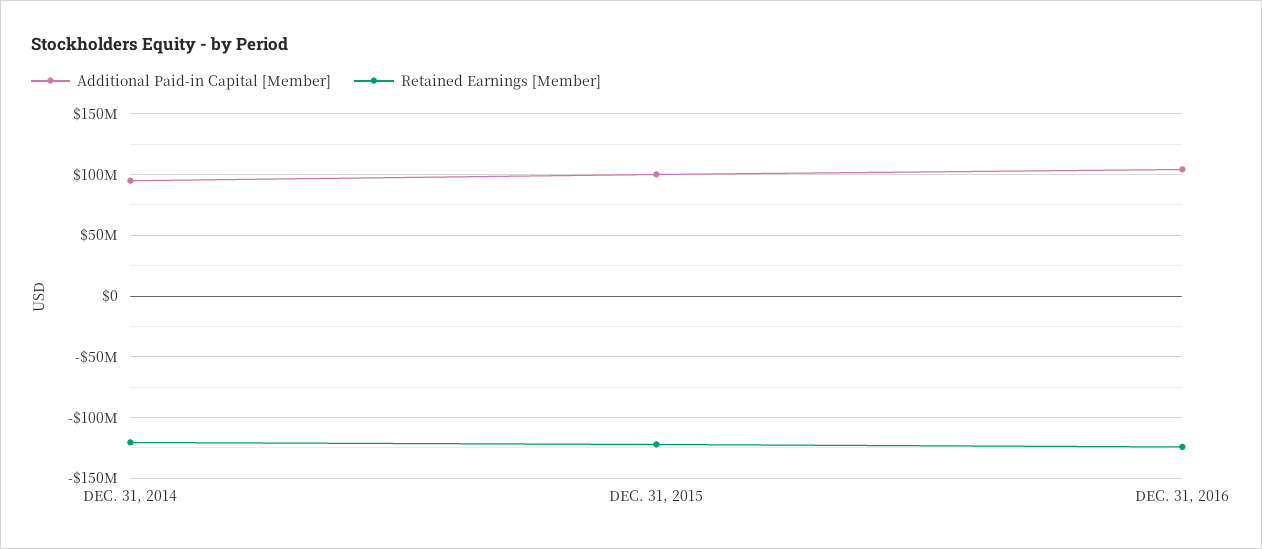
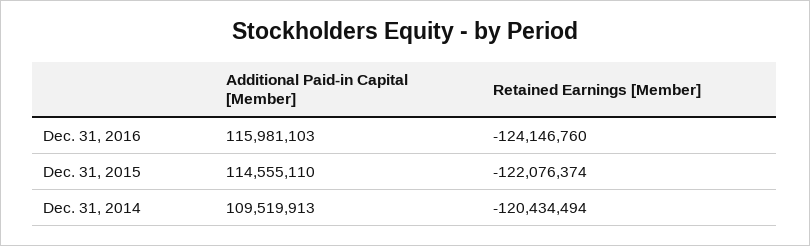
  {
    "Additional Paid-in Capital [Member]": {
-     "DEC. 31, 2014": 95000000,
+     "DEC. 31, 2014": 109519913,
-     "DEC. 31, 2015": 100000000,
+     "DEC. 31, 2015": 114555110,
-     "DEC. 31, 2016": 105000000
+     "DEC. 31, 2016": 115981103
    },
    "Retained Earnings [Member]": {
      "DEC. 31, 2014": -120434494,
      "DEC. 31, 2015": -122076374,
      "DEC. 31, 2016": -124146760
    }
  }

